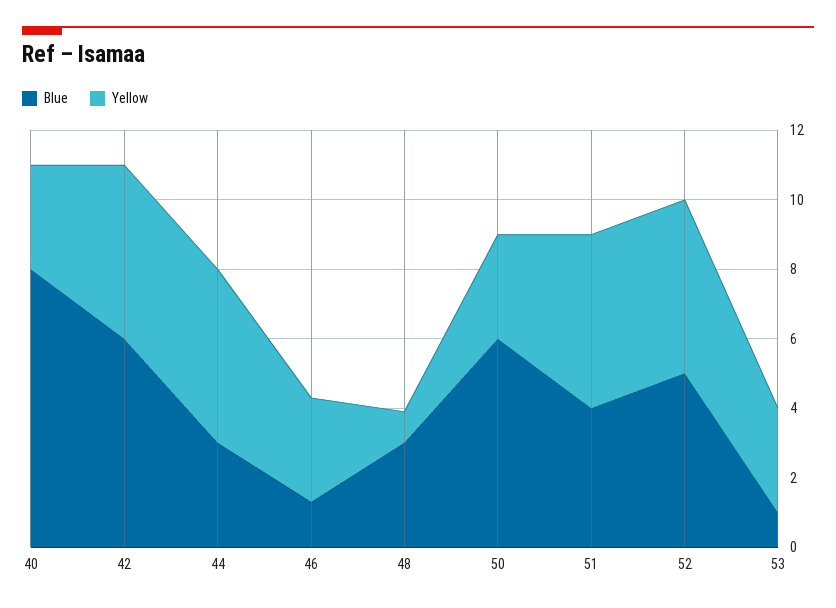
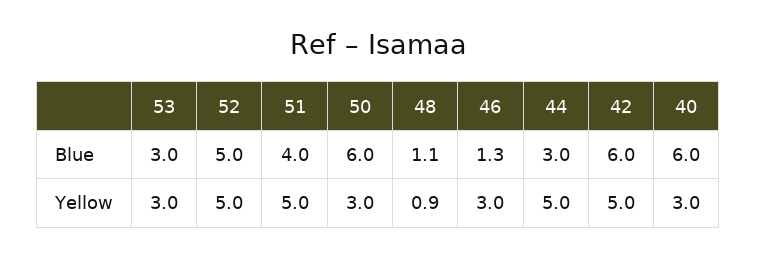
  {
    "Blue": {
-     "40": 8,
+     "40": 6,
      "42": 6,
      "44": 3,
      "46": 1.3,
-     "48": 3,
+     "48": 1.1,
      "50": 6,
      "51": 4,
      "52": 5,
-     "53": 1
+     "53": 3
    },
    "Yellow": {
      "40": 3,
      "42": 5,
      "44": 5,
      "46": 3,
      "48": 0.9,
      "50": 3,
      "51": 5,
      "52": 5,
      "53": 3
    }
  }

